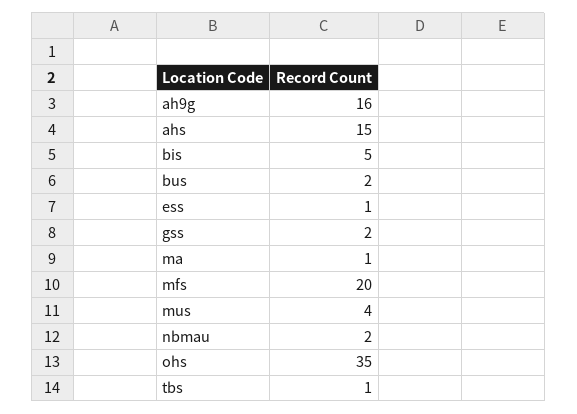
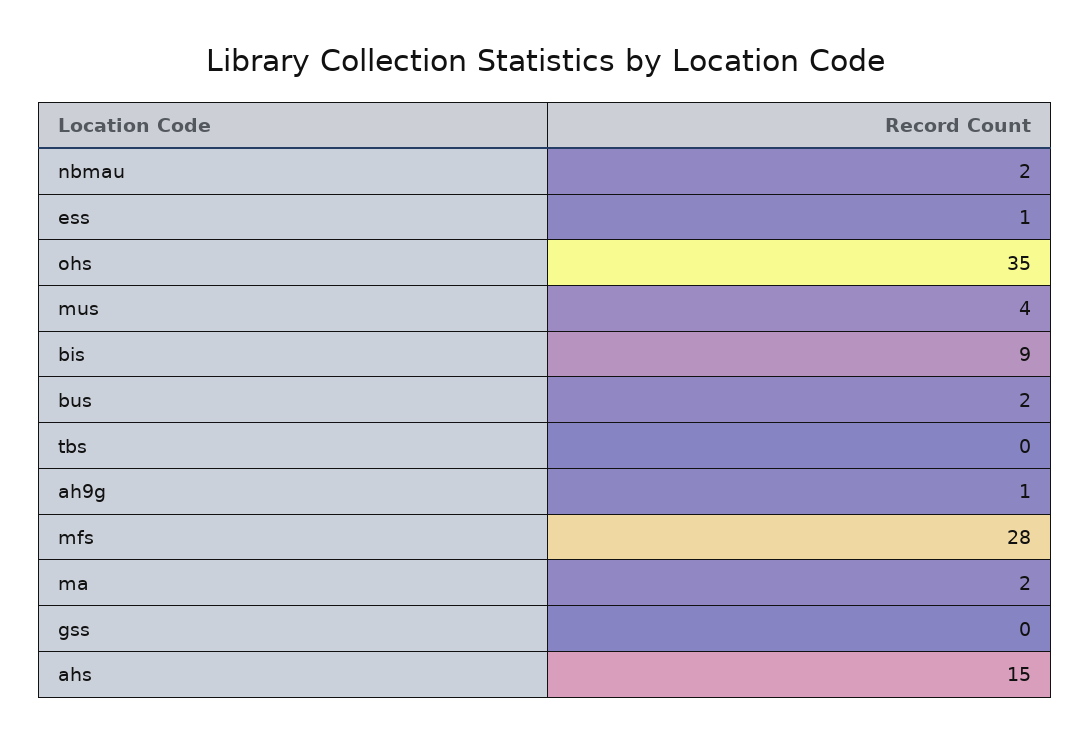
  {
-   "ah9g": 16,
+   "ah9g": 1,
    "ahs": 15,
-   "bis": 5,
+   "bis": 9,
    "bus": 2,
    "ess": 1,
-   "gss": 2,
+   "gss": 0,
-   "ma": 1,
+   "ma": 2,
-   "mfs": 20,
+   "mfs": 28,
    "mus": 4,
    "nbmau": 2,
    "ohs": 35,
-   "tbs": 1
+   "tbs": 0
  }

